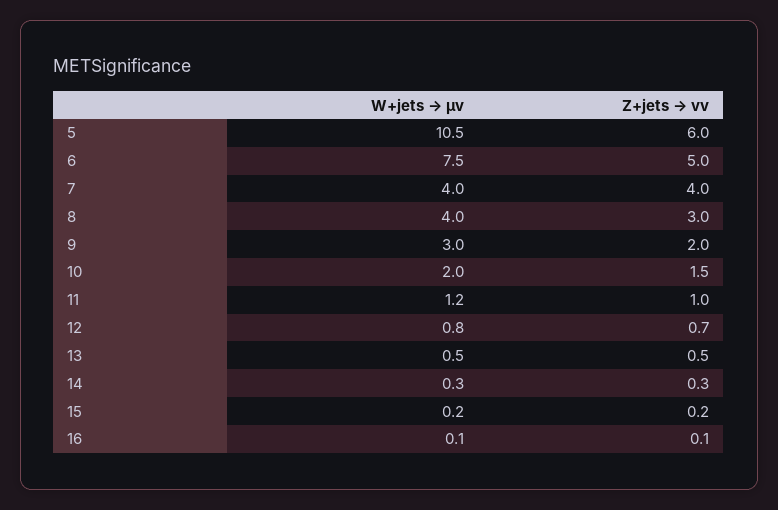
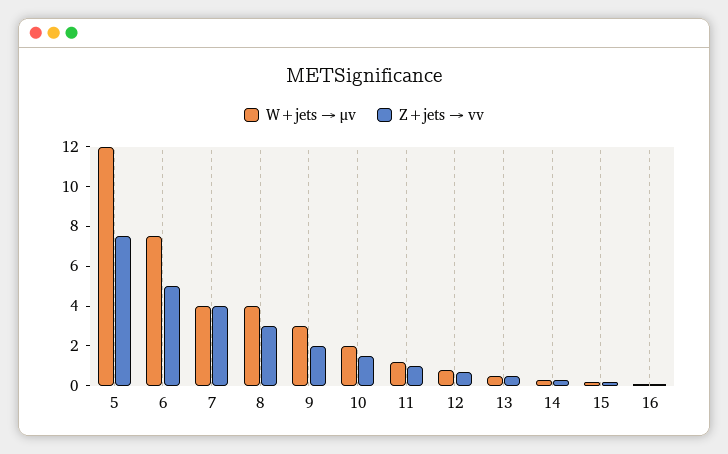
  {
    "W+jets → μv": {
-     "5": 10.5,
+     "5": 12,
      "6": 7.5,
      "7": 4,
      "8": 4,
      "9": 3,
      "10": 2,
      "11": 1.2,
      "12": 0.8,
      "13": 0.5,
      "14": 0.3,
      "15": 0.2,
      "16": 0.1
    },
    "Z+jets → vv": {
-     "5": 6,
+     "5": 7.5,
      "6": 5,
      "7": 4,
      "8": 3,
      "9": 2,
      "10": 1.5,
      "11": 1,
      "12": 0.7,
      "13": 0.5,
      "14": 0.3,
      "15": 0.2,
      "16": 0.1
    }
  }

